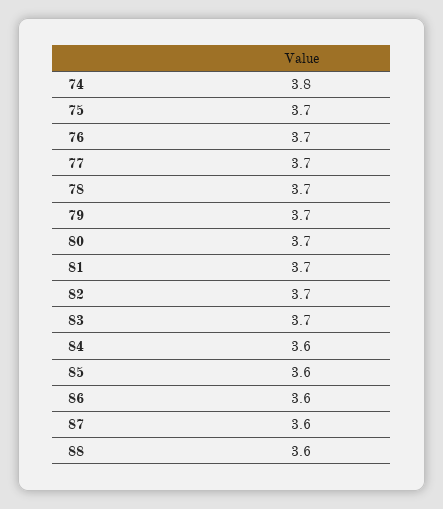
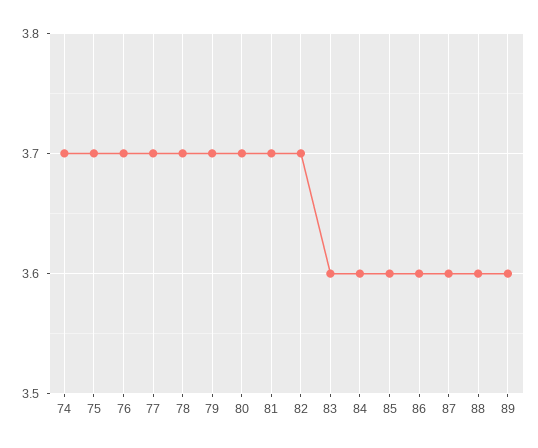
  {
-   "74": 3.8,
+   "74": 3.7,
    "75": 3.7,
    "76": 3.7,
    "77": 3.7,
    "78": 3.7,
    "79": 3.7,
    "80": 3.7,
    "81": 3.7,
    "82": 3.7,
-   "83": 3.7,
+   "83": 3.6,
    "84": 3.6,
    "85": 3.6,
    "86": 3.6,
    "87": 3.6,
-   "88": 3.6
+   "88": 3.6,
+   "89": 3.6
  }

